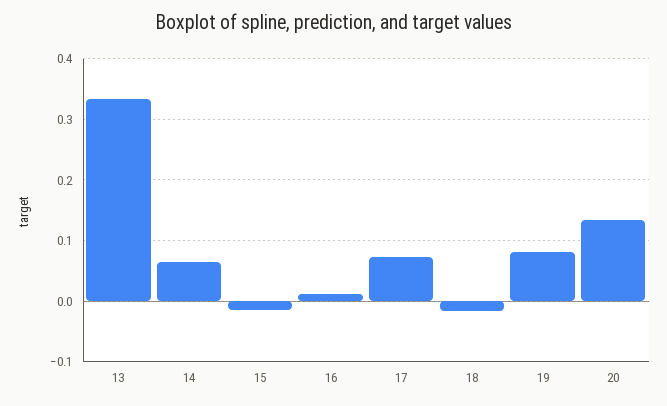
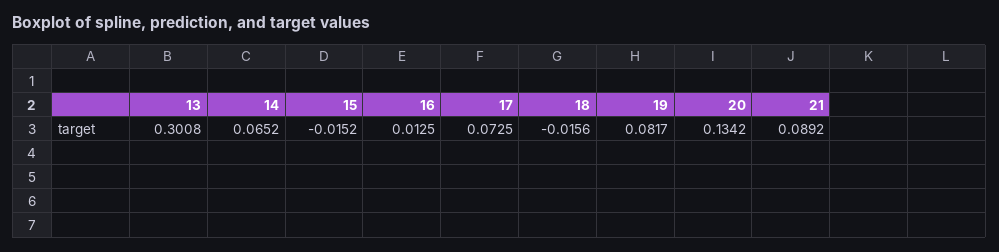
  {
-   "13": 0.33,
+   "13": 0.3008,
    "14": 0.0652,
    "15": -0.0152,
    "16": 0.0125,
    "17": 0.0725,
    "18": -0.0156,
    "19": 0.0817,
-   "20": 0.1342
+   "20": 0.1342,
+   "21": 0.0892
  }

